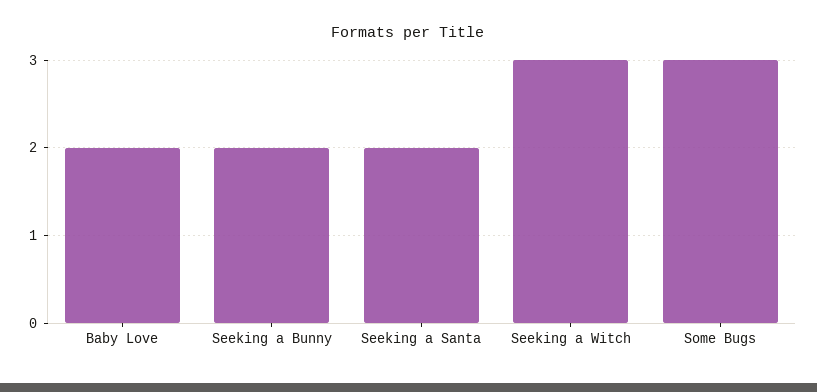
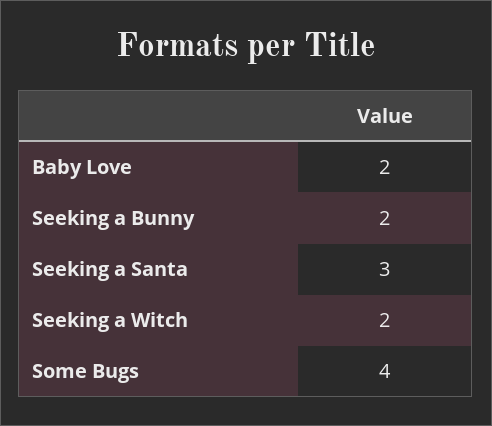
  {
    "Baby Love": 2,
    "Seeking a Bunny": 2,
-   "Seeking a Santa": 2,
+   "Seeking a Santa": 3,
-   "Seeking a Witch": 3,
+   "Seeking a Witch": 2,
-   "Some Bugs": 3
+   "Some Bugs": 4
  }

